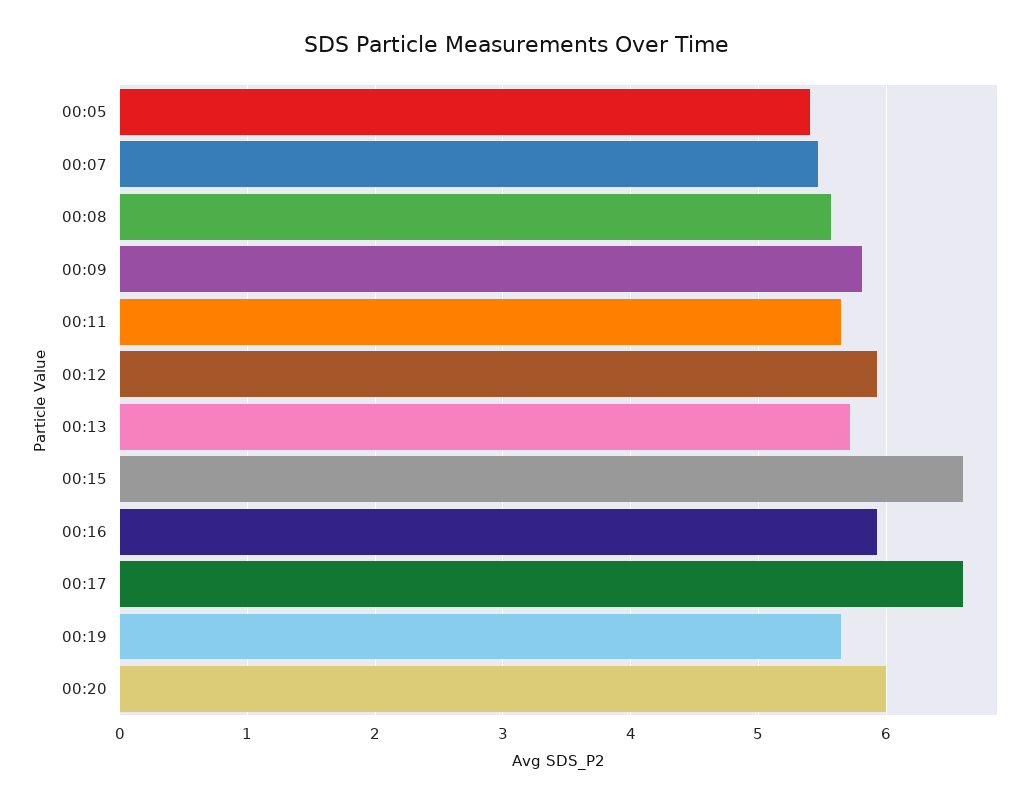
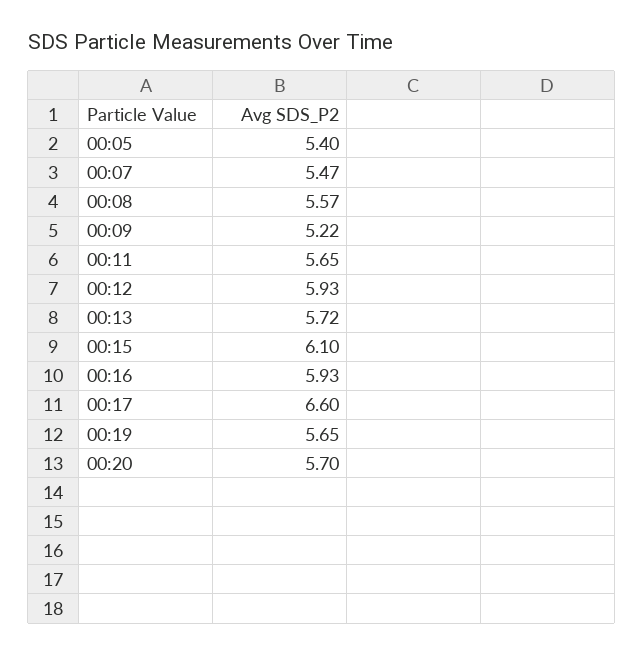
  {
    "00:05": 5.4,
    "00:07": 5.47,
    "00:08": 5.57,
-   "00:09": 5.8,
+   "00:09": 5.22,
    "00:11": 5.65,
    "00:12": 5.93,
    "00:13": 5.72,
-   "00:15": 6.6,
+   "00:15": 6.1,
    "00:16": 5.93,
    "00:17": 6.6,
    "00:19": 5.65,
-   "00:20": 6
+   "00:20": 5.7
  }

